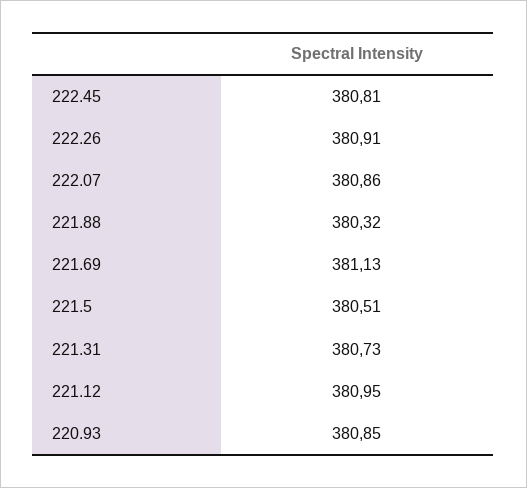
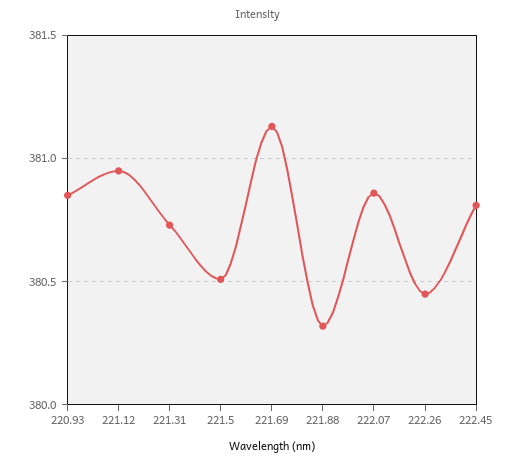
  {
    "222.45": 380.81,
-   "222.26": 380.91,
+   "222.26": 380.45,
    "222.07": 380.86,
    "221.88": 380.32,
    "221.69": 381.13,
    "221.5": 380.51,
    "221.31": 380.73,
    "221.12": 380.95,
    "220.93": 380.85
  }

